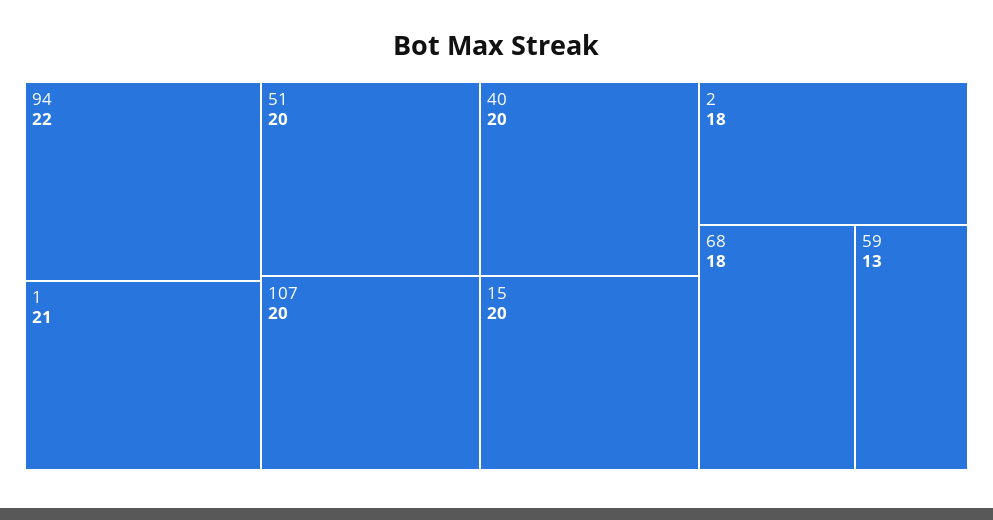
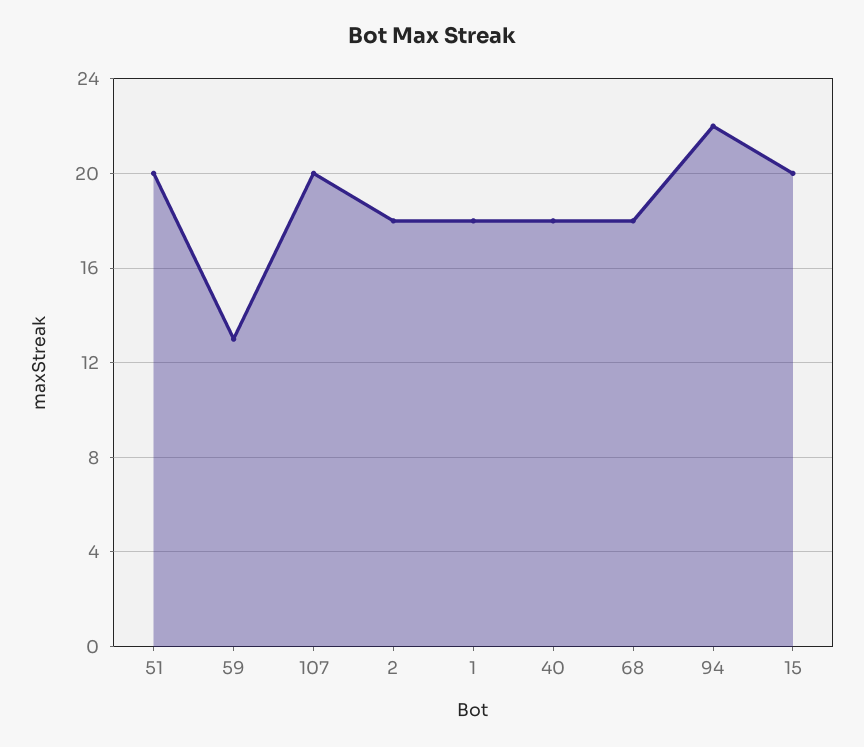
  {
    "94": 22,
-   "1": 21,
+   "1": 18,
    "51": 20,
    "107": 20,
-   "40": 20,
+   "40": 18,
    "15": 20,
    "2": 18,
    "68": 18,
    "59": 13
  }

